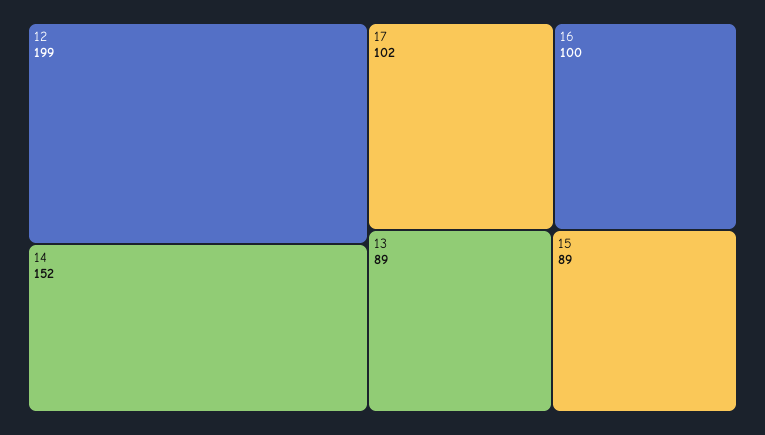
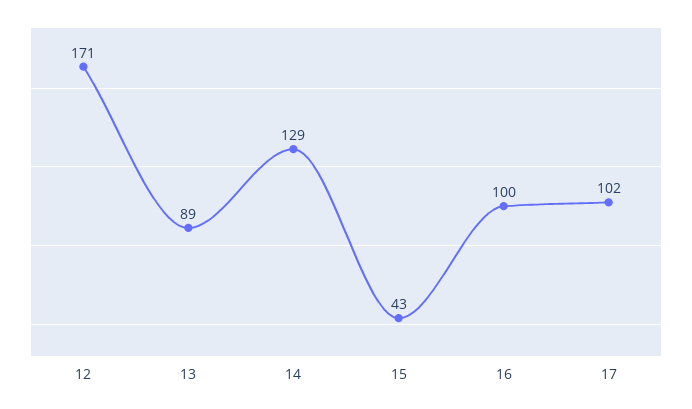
  {
-   "12": 199,
+   "12": 171,
-   "14": 152,
+   "14": 129,
    "17": 102,
    "16": 100,
    "13": 89,
-   "15": 89
+   "15": 43
  }

